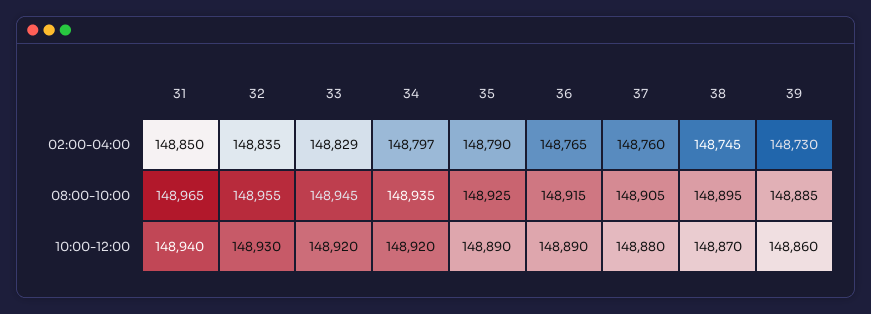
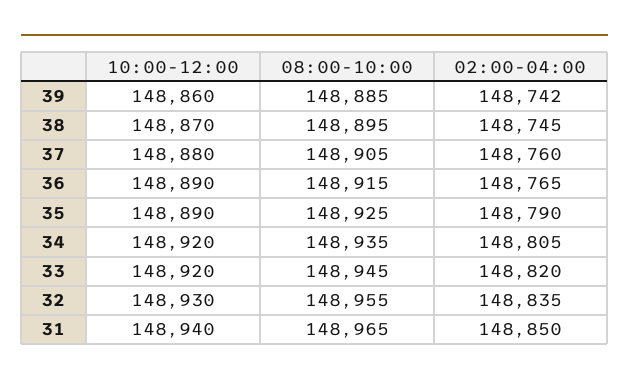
  {
    "31": {
      "02:00-04:00": 148850,
      "08:00-10:00": 148965,
      "10:00-12:00": 148940
    },
    "32": {
      "02:00-04:00": 148835,
      "08:00-10:00": 148955,
      "10:00-12:00": 148930
    },
    "33": {
-     "02:00-04:00": 148829,
+     "02:00-04:00": 148820,
      "08:00-10:00": 148945,
      "10:00-12:00": 148920
    },
    "34": {
-     "02:00-04:00": 148797,
+     "02:00-04:00": 148805,
      "08:00-10:00": 148935,
      "10:00-12:00": 148920
    },
    "35": {
      "02:00-04:00": 148790,
      "08:00-10:00": 148925,
      "10:00-12:00": 148890
    },
    "36": {
      "02:00-04:00": 148765,
      "08:00-10:00": 148915,
      "10:00-12:00": 148890
    },
    "37": {
      "02:00-04:00": 148760,
      "08:00-10:00": 148905,
      "10:00-12:00": 148880
    },
    "38": {
      "02:00-04:00": 148745,
      "08:00-10:00": 148895,
      "10:00-12:00": 148870
    },
    "39": {
-     "02:00-04:00": 148730,
+     "02:00-04:00": 148742,
      "08:00-10:00": 148885,
      "10:00-12:00": 148860
    }
  }

